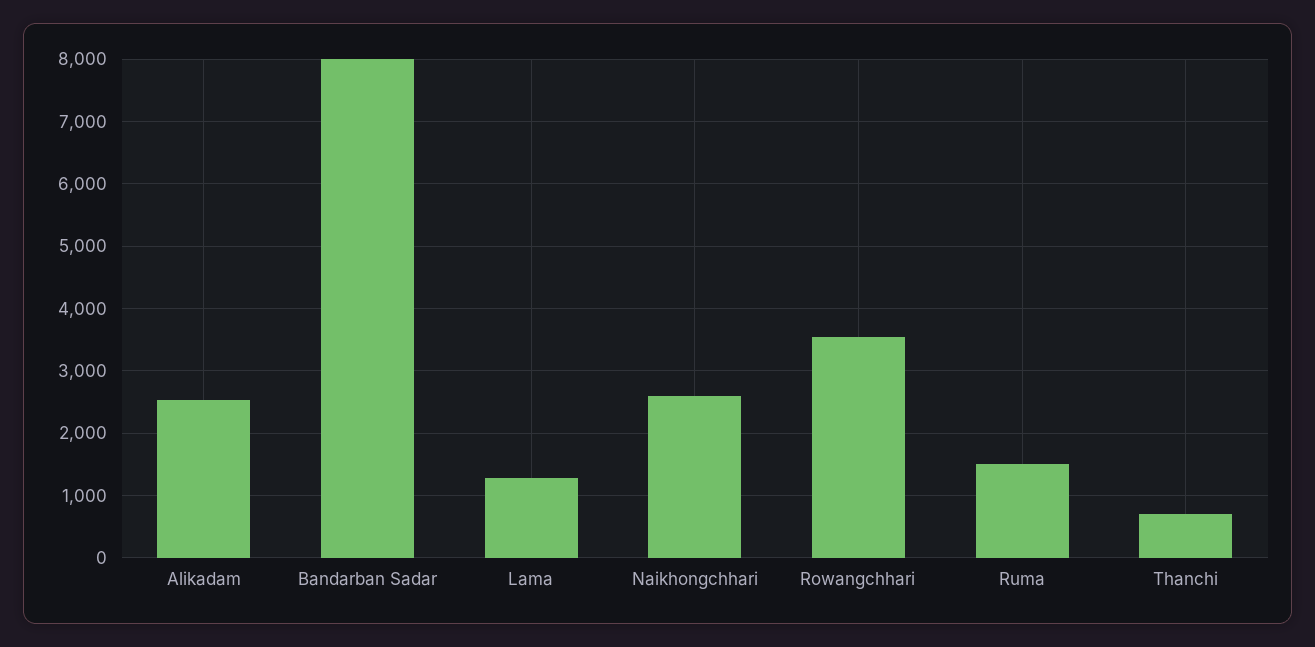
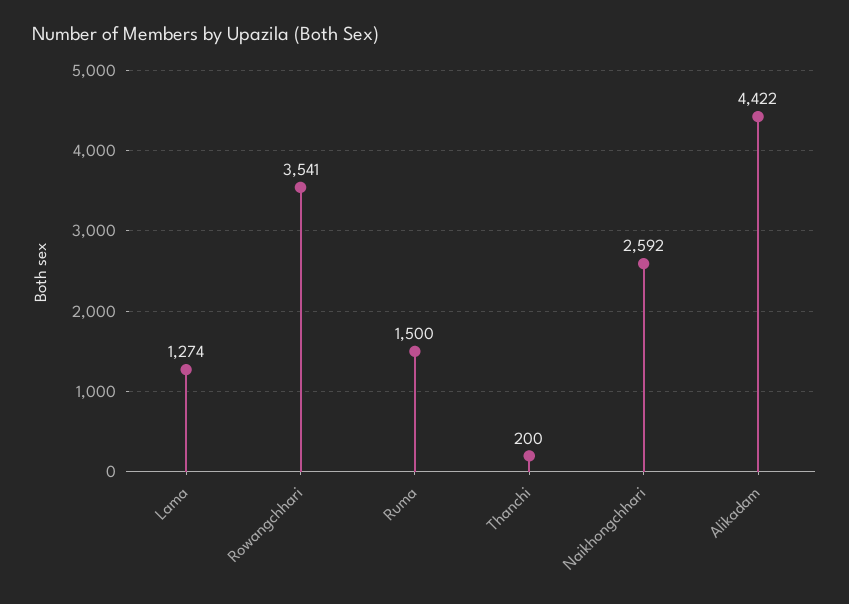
  {
-   "Alikadam": 2500,
+   "Alikadam": 4422,
-   "Bandarban Sadar": 8000,
    "Lama": 1274,
    "Naikhongchhari": 2592,
    "Rowangchhari": 3541,
    "Ruma": 1500,
-   "Thanchi": 700
+   "Thanchi": 200
  }

